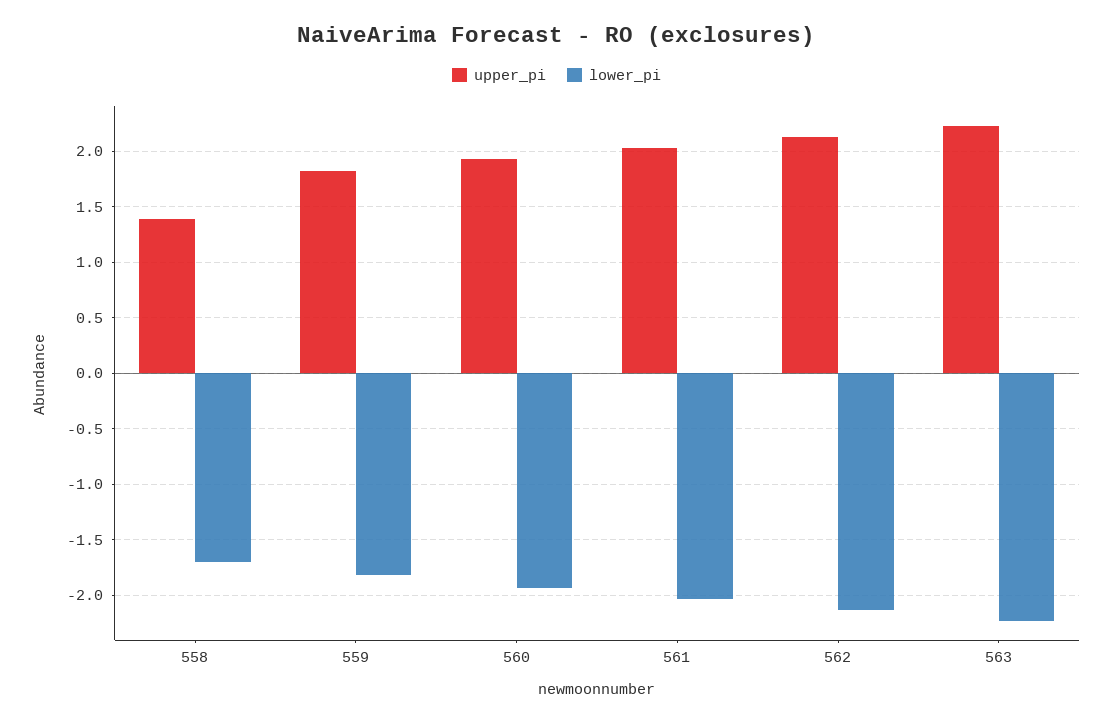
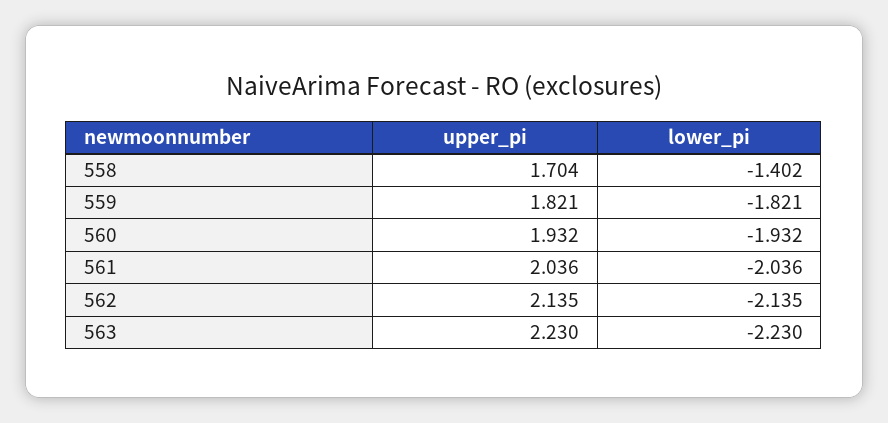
  {
    "upper_pi": {
-     "558": 1.4,
+     "558": 1.704,
      "559": 1.821,
      "560": 1.932,
      "561": 2.036,
      "562": 2.135,
      "563": 2.23
    },
    "lower_pi": {
-     "558": -1.7,
+     "558": -1.402,
      "559": -1.821,
      "560": -1.932,
      "561": -2.036,
      "562": -2.135,
      "563": -2.23
    }
  }

